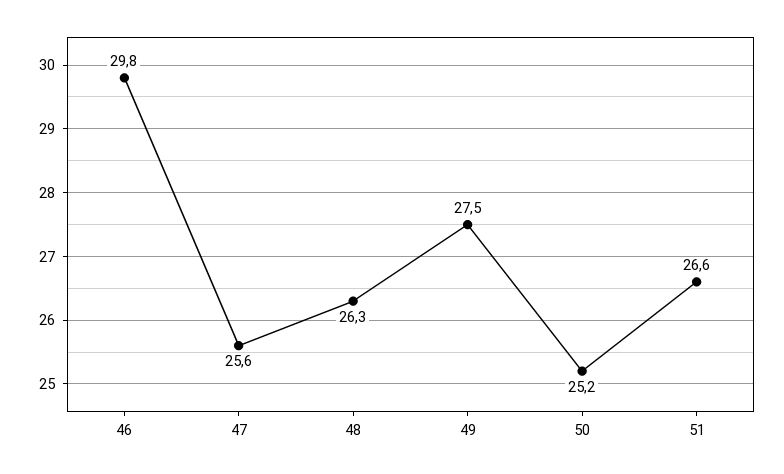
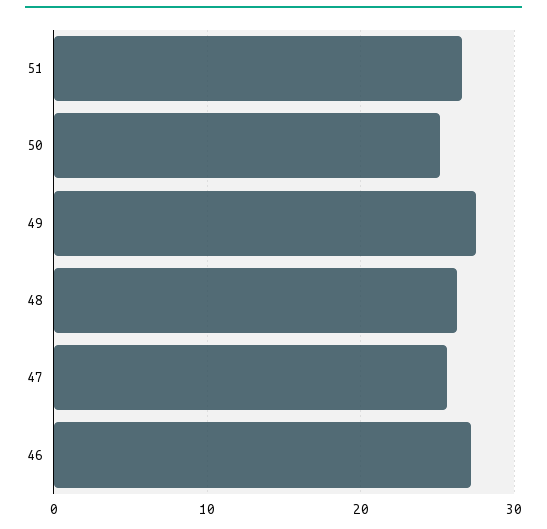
  {
-   "46": 29.8,
+   "46": 27,
    "47": 25.6,
    "48": 26.3,
    "49": 27.5,
    "50": 25.2,
    "51": 26.6
  }

